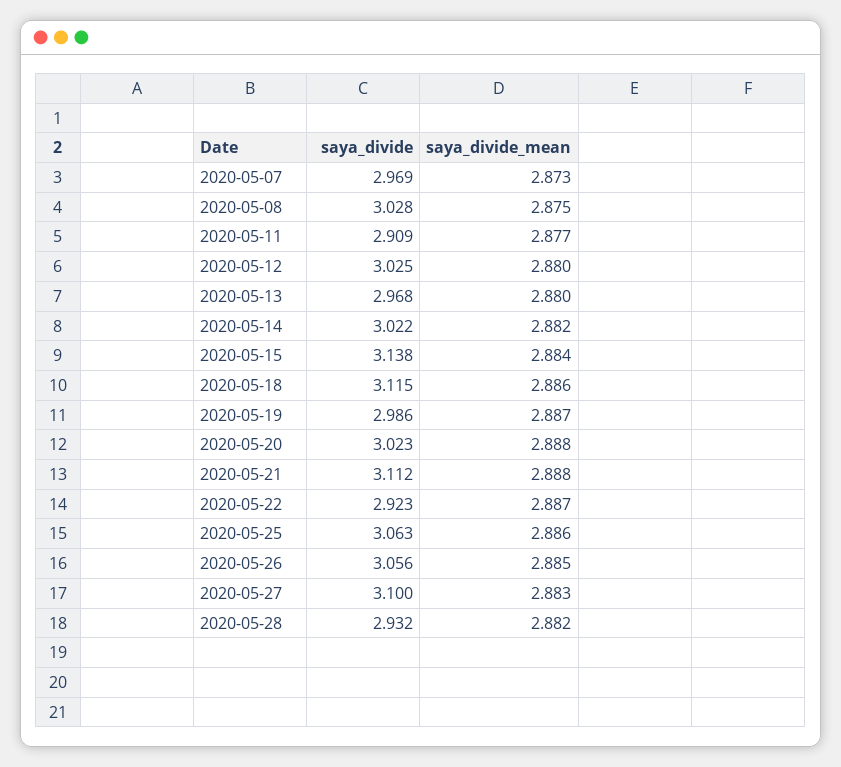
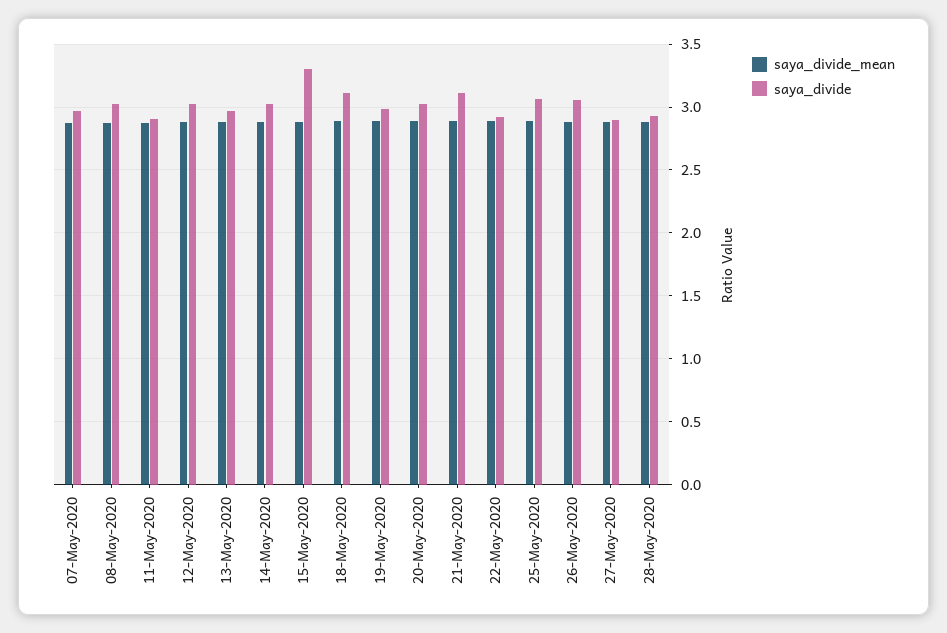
  {
    "saya_divide": {
      "2020-05-07": 2.969,
      "2020-05-08": 3.028,
      "2020-05-11": 2.909,
      "2020-05-12": 3.025,
      "2020-05-13": 2.968,
      "2020-05-14": 3.022,
-     "2020-05-15": 3.138,
+     "2020-05-15": 3.3,
      "2020-05-18": 3.115,
      "2020-05-19": 2.986,
      "2020-05-20": 3.023,
      "2020-05-21": 3.112,
      "2020-05-22": 2.923,
      "2020-05-25": 3.063,
      "2020-05-26": 3.056,
-     "2020-05-27": 3.1,
+     "2020-05-27": 2.9,
      "2020-05-28": 2.932
    },
    "saya_divide_mean": {
      "2020-05-07": 2.873,
      "2020-05-08": 2.875,
      "2020-05-11": 2.877,
      "2020-05-12": 2.88,
      "2020-05-13": 2.88,
      "2020-05-14": 2.882,
      "2020-05-15": 2.884,
      "2020-05-18": 2.886,
      "2020-05-19": 2.887,
      "2020-05-20": 2.888,
      "2020-05-21": 2.888,
      "2020-05-22": 2.887,
      "2020-05-25": 2.886,
      "2020-05-26": 2.885,
      "2020-05-27": 2.883,
      "2020-05-28": 2.882
    }
  }

